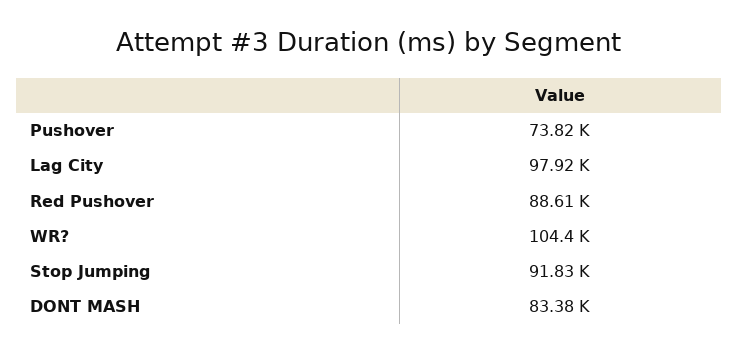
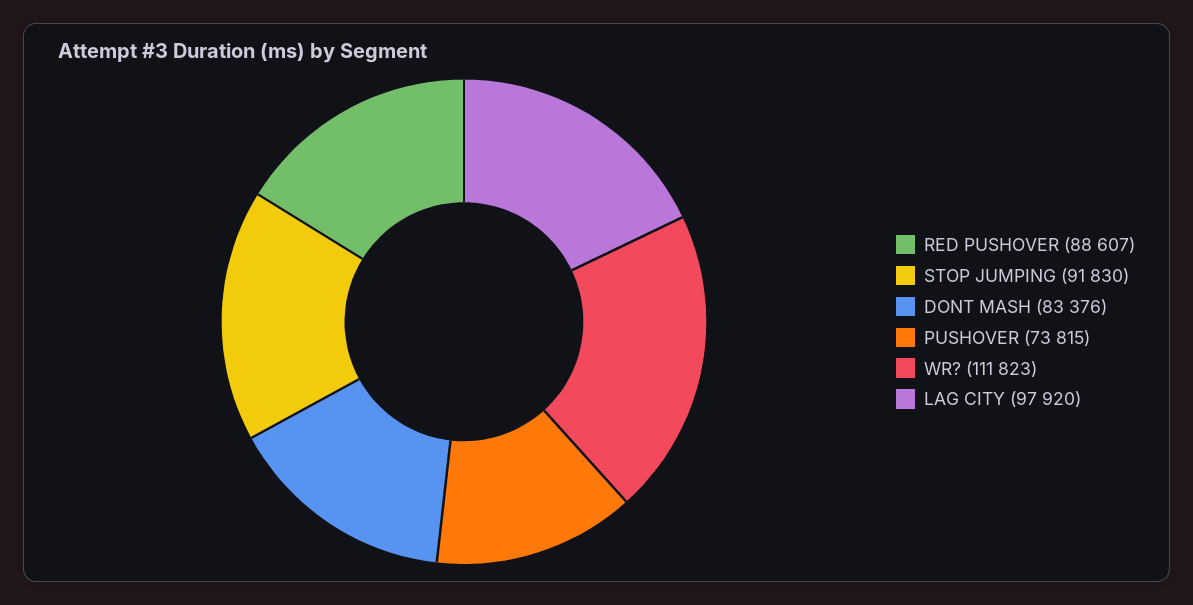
  {
    "Pushover": 73815,
    "Lag City": 97920,
    "Red Pushover": 88607,
-   "WR?": 104400,
+   "WR?": 111823,
    "Stop Jumping": 91830,
    "DONT MASH": 83376
  }

